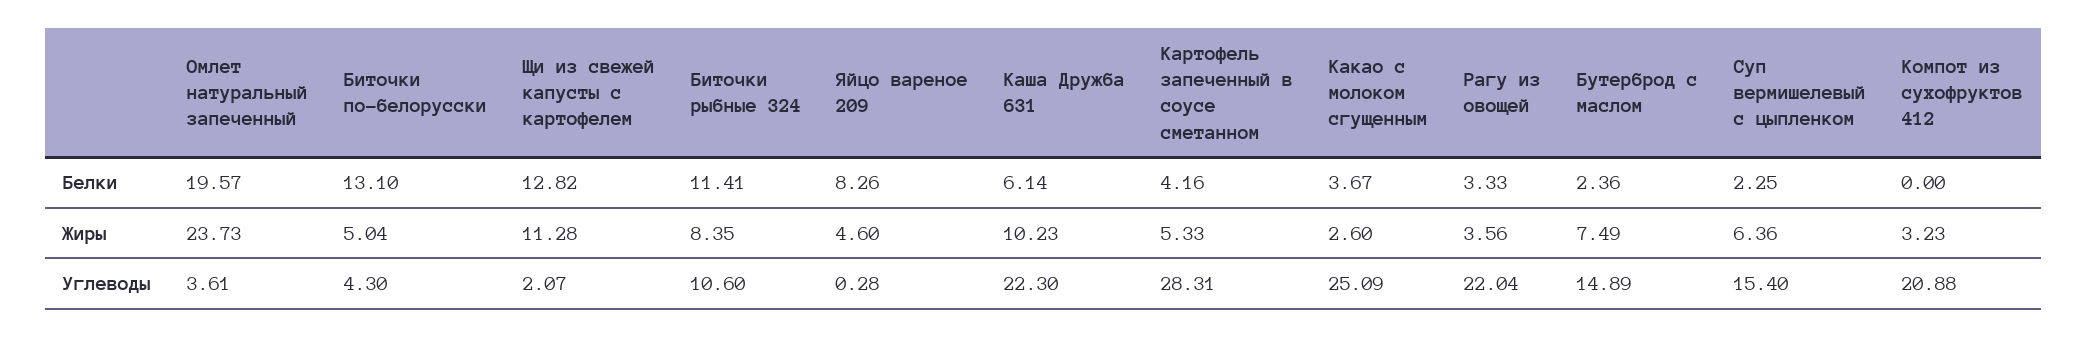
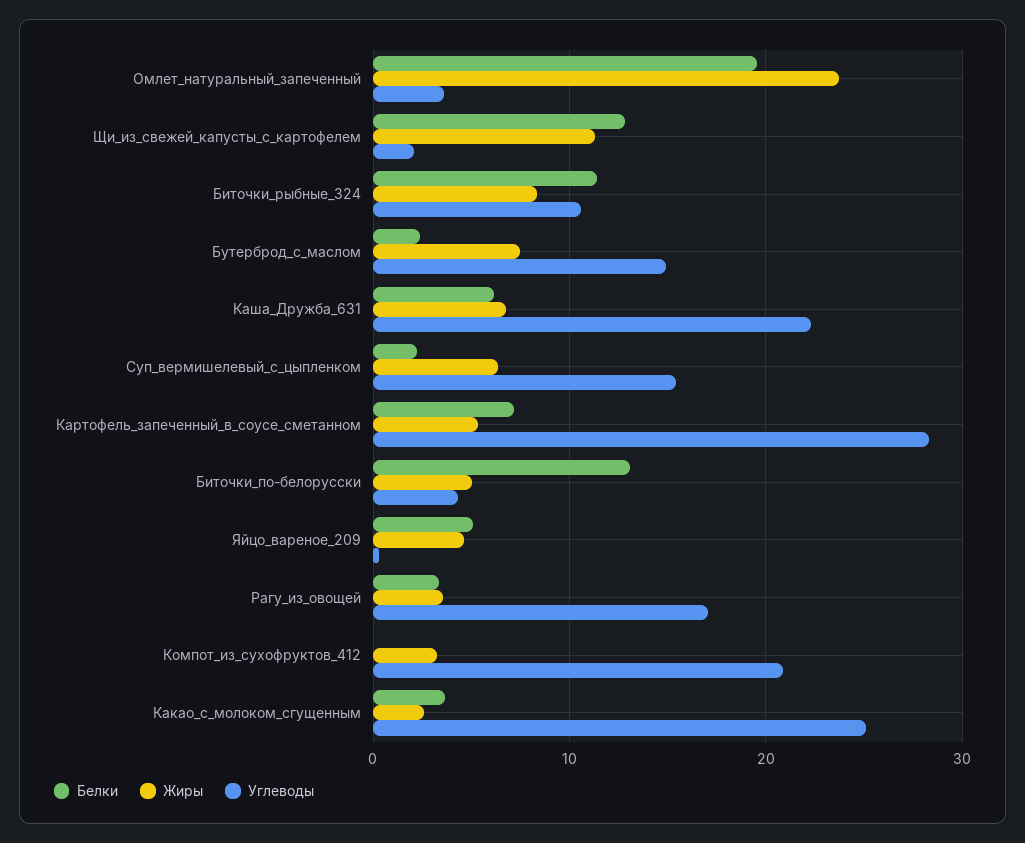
  {
    "Белки": {
      "Омлет натуральный запеченный": 19.57,
      "Биточки по-белорусски": 13.1,
      "Щи из свежей капусты с картофелем": 12.82,
      "Биточки рыбные 324": 11.41,
-     "Яйцо вареное 209": 8.26,
+     "Яйцо вареное 209": 5,
      "Каша Дружба 631": 6.14,
-     "Картофель запеченный в соусе сметанном": 4.16,
+     "Картофель запеченный в соусе сметанном": 7,
      "Какао с молоком сгущенным": 3.67,
      "Рагу из овощей": 3.33,
      "Бутерброд с маслом": 2.36,
      "Суп вермишелевый с цыпленком": 2.25,
      "Компот из сухофруктов 412": 0
    },
    "Жиры": {
      "Омлет натуральный запеченный": 23.73,
      "Биточки по-белорусски": 5.04,
      "Щи из свежей капусты с картофелем": 11.28,
      "Биточки рыбные 324": 8.35,
      "Яйцо вареное 209": 4.6,
-     "Каша Дружба 631": 10.23,
+     "Каша Дружба 631": 7,
      "Картофель запеченный в соусе сметанном": 5.33,
      "Какао с молоком сгущенным": 2.6,
      "Рагу из овощей": 3.56,
      "Бутерброд с маслом": 7.49,
      "Суп вермишелевый с цыпленком": 6.36,
      "Компот из сухофруктов 412": 3.23
    },
    "Углеводы": {
      "Омлет натуральный запеченный": 3.61,
      "Биточки по-белорусски": 4.3,
      "Щи из свежей капусты с картофелем": 2.07,
      "Биточки рыбные 324": 10.6,
      "Яйцо вареное 209": 0.28,
      "Каша Дружба 631": 22.3,
      "Картофель запеченный в соусе сметанном": 28.31,
      "Какао с молоком сгущенным": 25.09,
-     "Рагу из овощей": 22.04,
+     "Рагу из овощей": 17,
      "Бутерброд с маслом": 14.89,
      "Суп вермишелевый с цыпленком": 15.4,
      "Компот из сухофруктов 412": 20.88
    }
  }

